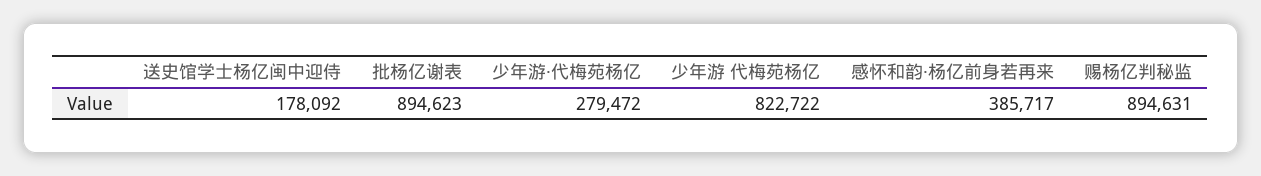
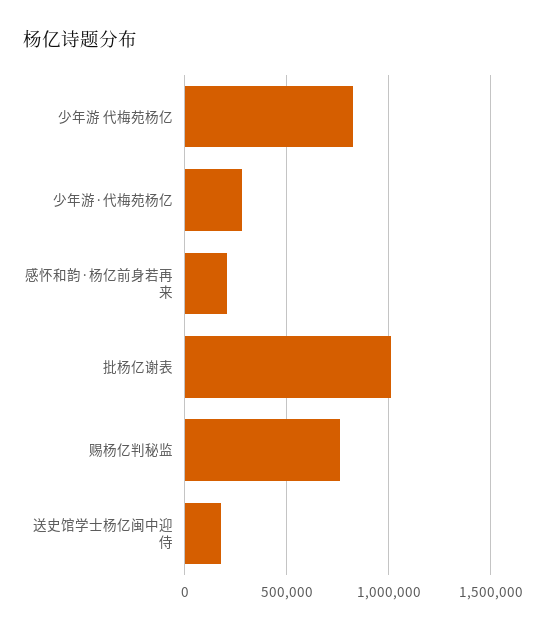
  {
    "送史馆学士杨亿闽中迎侍": 178092,
-   "批杨亿谢表": 894623,
+   "批杨亿谢表": 1000000,
    "少年游·代梅苑杨亿": 279472,
    "少年游 代梅苑杨亿": 822722,
-   "感怀和韵·杨亿前身若再来": 385717,
+   "感怀和韵·杨亿前身若再来": 200000,
-   "赐杨亿判秘监": 894631
+   "赐杨亿判秘监": 750000
  }

